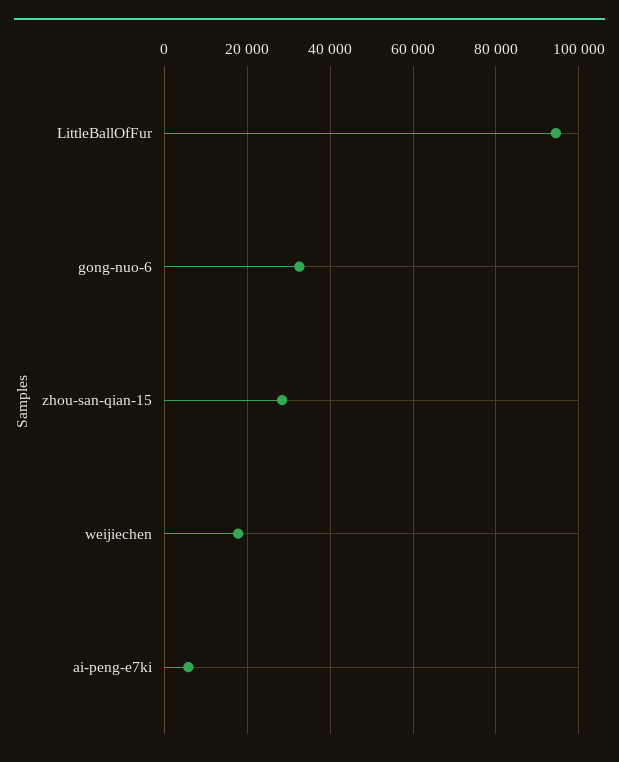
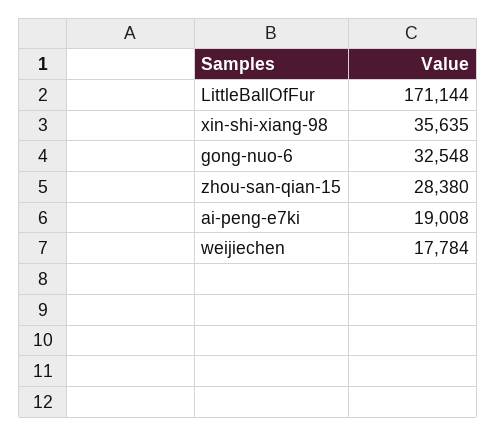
  {
-   "LittleBallOfFur": 94000,
+   "LittleBallOfFur": 171144,
    "gong-nuo-6": 32548,
    "zhou-san-qian-15": 28380,
    "weijiechen": 17784,
-   "ai-peng-e7ki": 6000
+   "ai-peng-e7ki": 19008,
+   "xin-shi-xiang-98": 35635
  }

